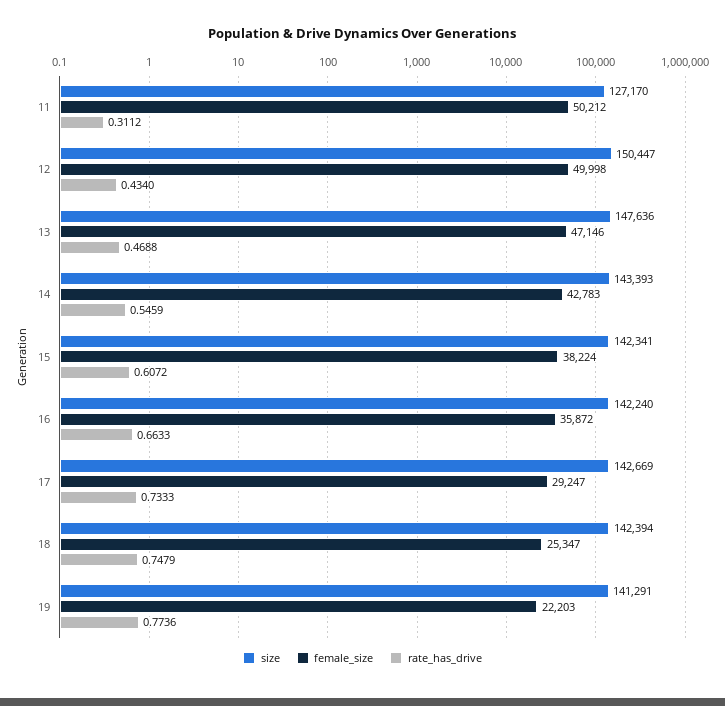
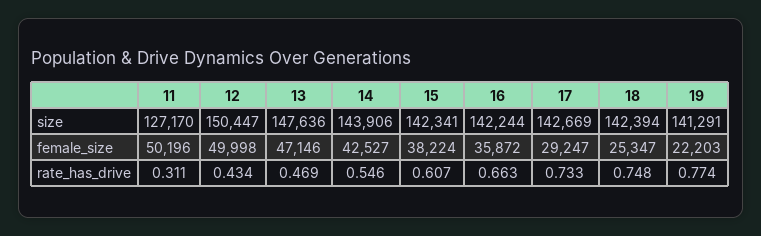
  {
    "size": {
      "11": 127170,
      "12": 150447,
      "13": 147636,
-     "14": 143393,
+     "14": 143906,
      "15": 142341,
-     "16": 142240,
+     "16": 142244,
      "17": 142669,
      "18": 142394,
      "19": 141291
    },
    "female_size": {
-     "11": 50212,
+     "11": 50196,
      "12": 49998,
      "13": 47146,
-     "14": 42783,
+     "14": 42527,
      "15": 38224,
      "16": 35872,
      "17": 29247,
      "18": 25347,
      "19": 22203
    },
    "rate_has_drive": {
      "11": 0.3112,
      "12": 0.434,
      "13": 0.4688,
      "14": 0.5459,
      "15": 0.6072,
      "16": 0.6633,
      "17": 0.7333,
      "18": 0.7479,
      "19": 0.7736
    }
  }

